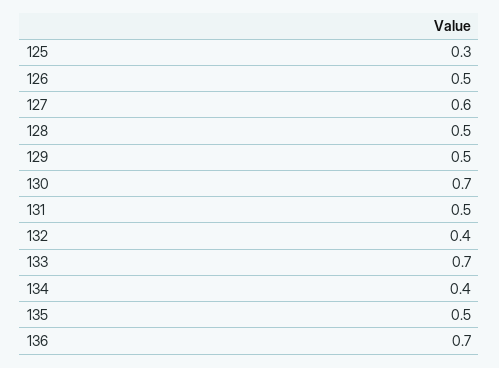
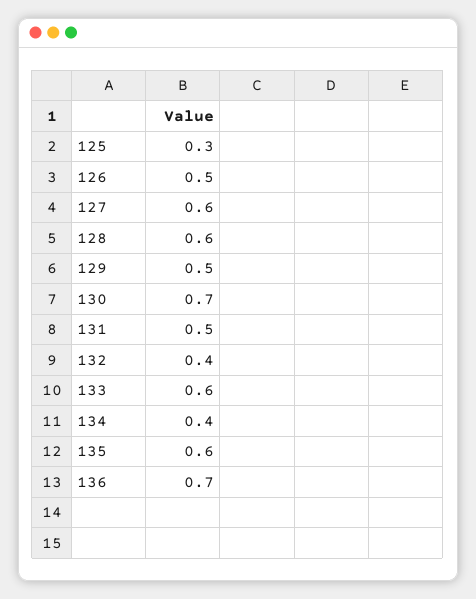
  {
    "125": 0.3,
    "126": 0.5,
    "127": 0.6,
-   "128": 0.5,
+   "128": 0.6,
    "129": 0.5,
    "130": 0.7,
    "131": 0.5,
    "132": 0.4,
-   "133": 0.7,
+   "133": 0.6,
    "134": 0.4,
-   "135": 0.5,
+   "135": 0.6,
    "136": 0.7
  }

